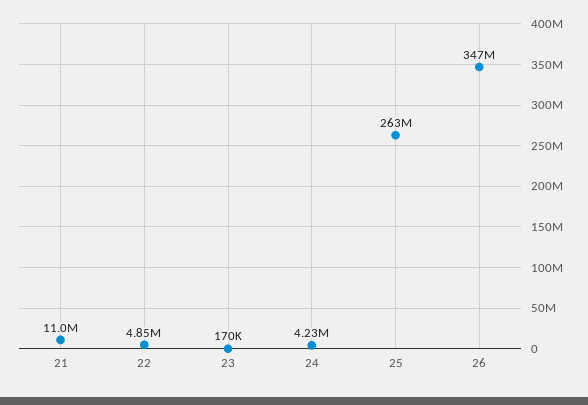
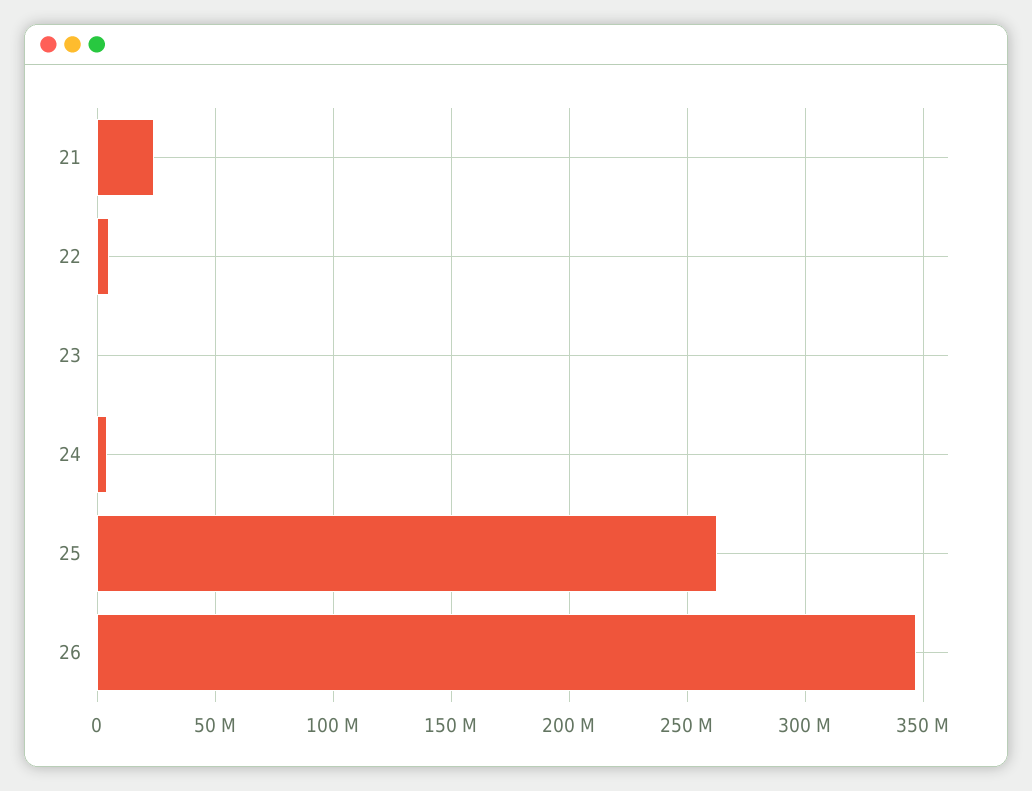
  {
-   "21": 11000000,
+   "21": 25000000,
    "22": 4850000,
    "23": 170000,
    "24": 4230000,
    "25": 263000000,
    "26": 347000000
  }

